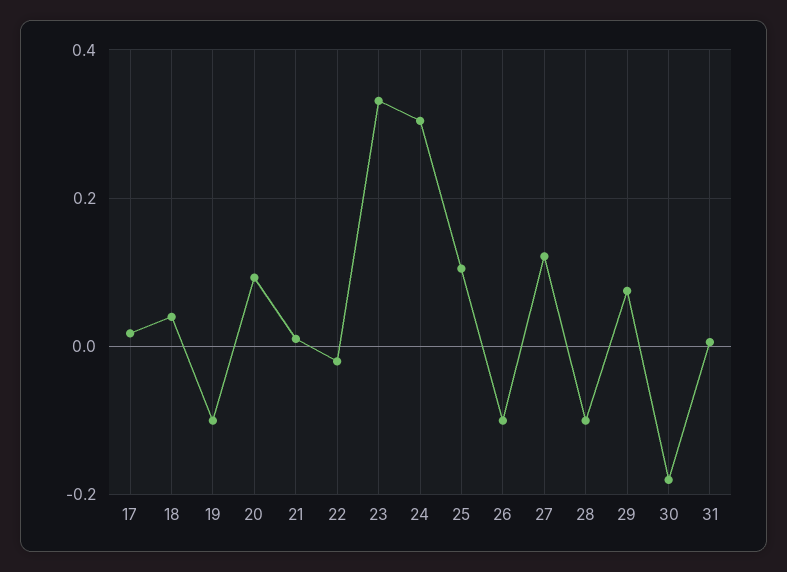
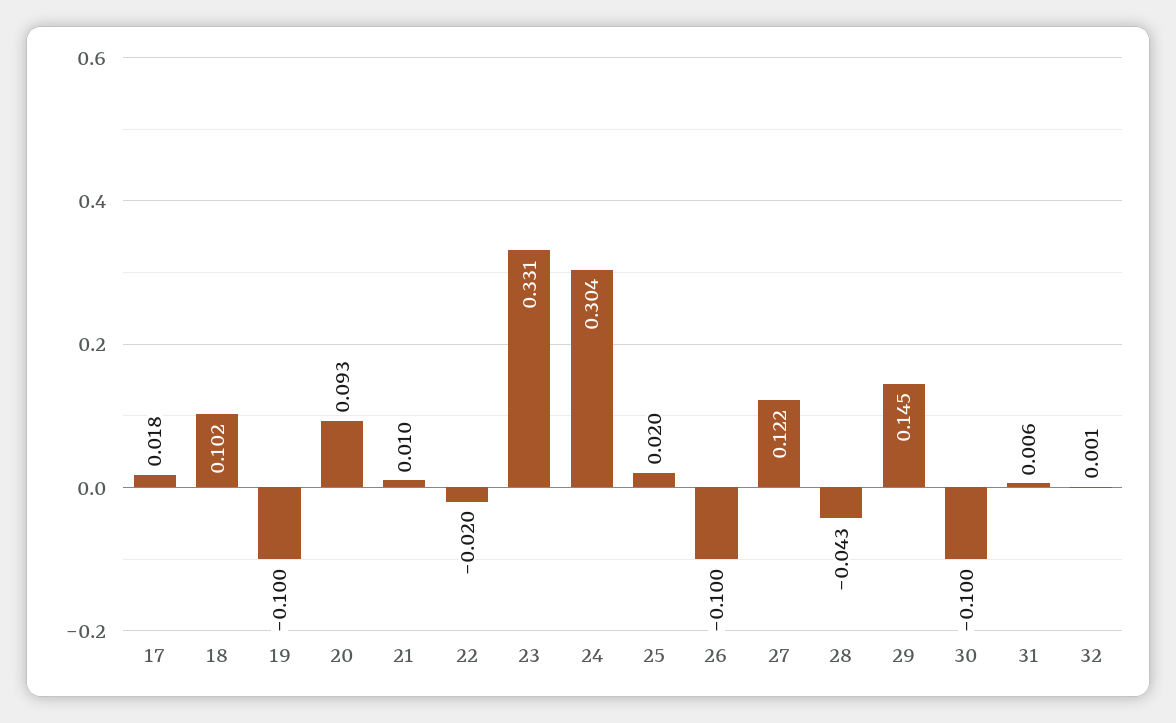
  {
    "17": 0.018,
-   "18": 0.04,
+   "18": 0.102,
    "19": -0.1,
    "20": 0.093,
    "21": 0.01,
    "22": -0.02,
    "23": 0.331,
    "24": 0.304,
-   "25": 0.1,
+   "25": 0.02,
    "26": -0.1,
    "27": 0.122,
-   "28": -0.1,
+   "28": -0.043,
-   "29": 0.08,
+   "29": 0.145,
-   "30": -0.18,
+   "30": -0.1,
-   "31": 0.006
+   "31": 0.006,
+   "32": 0.001
  }

